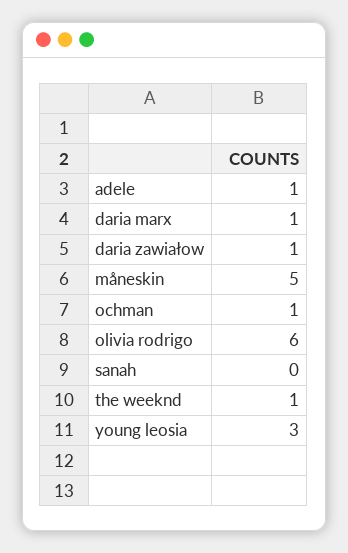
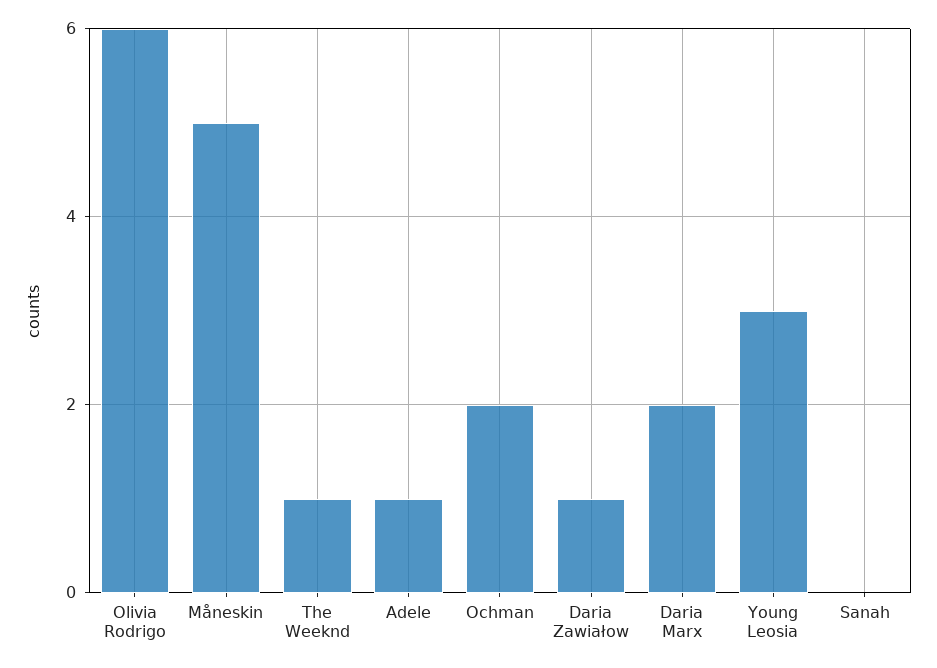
  {
    "adele": 1,
-   "daria marx": 1,
+   "daria marx": 2,
    "daria zawiałow": 1,
    "måneskin": 5,
-   "ochman": 1,
+   "ochman": 2,
    "olivia rodrigo": 6,
    "sanah": 0,
    "the weeknd": 1,
    "young leosia": 3
  }

